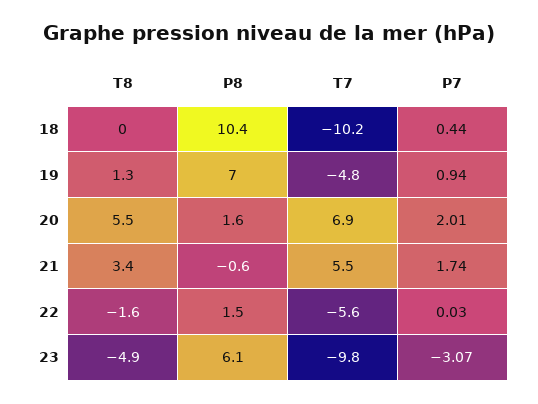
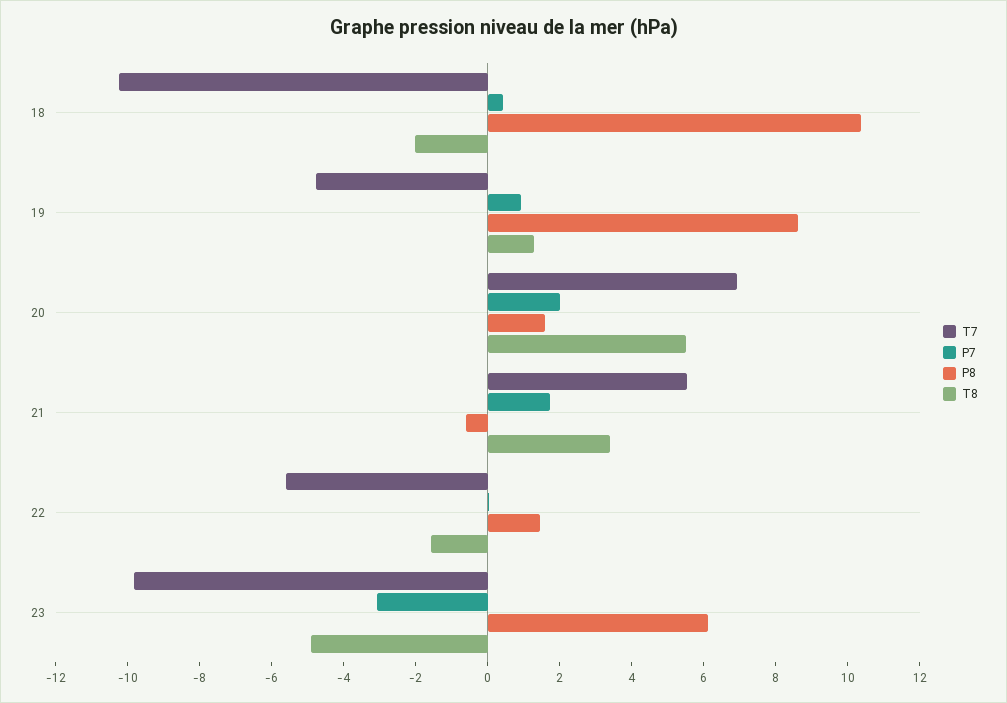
  {
    "T8": {
-     "18": 0,
+     "18": -2,
      "19": 1.3,
      "20": 5.5,
      "21": 3.4,
      "22": -1.6,
      "23": -4.9
    },
    "P8": {
      "18": 10.4,
-     "19": 7,
+     "19": 8.5,
      "20": 1.6,
      "21": -0.6,
      "22": 1.5,
      "23": 6.1
    },
    "T7": {
      "18": -10.2,
      "19": -4.8,
      "20": 6.9,
      "21": 5.5,
      "22": -5.6,
      "23": -9.8
    },
    "P7": {
      "18": 0.44,
      "19": 0.94,
      "20": 2.01,
      "21": 1.74,
      "22": 0.03,
      "23": -3.07
    }
  }

